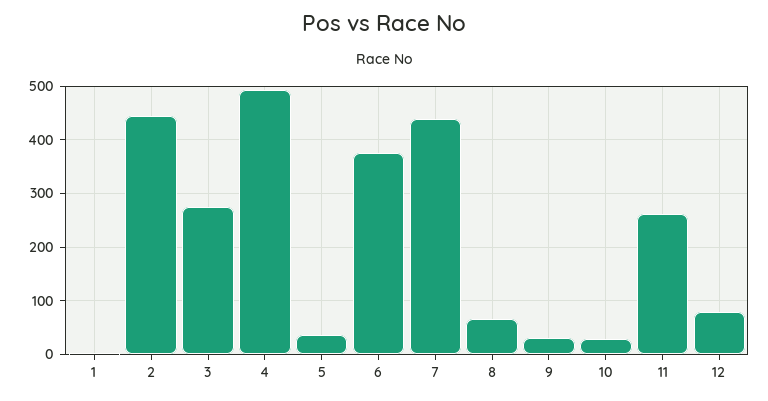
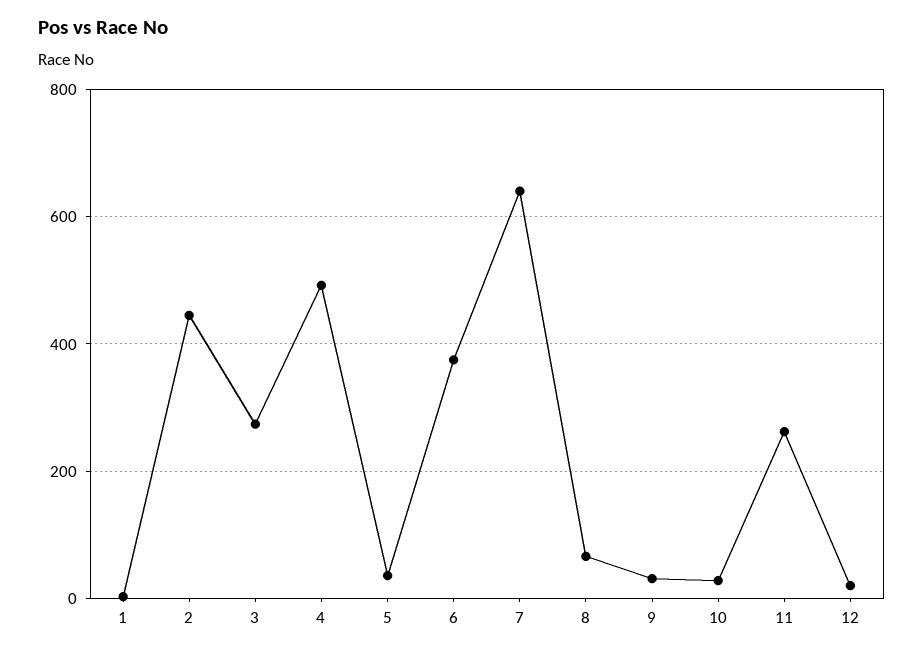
  {
    "1": 0,
    "2": 440,
    "3": 280,
    "4": 500,
    "5": 40,
    "6": 380,
-   "7": 440,
+   "7": 640,
    "8": 60,
    "9": 40,
    "10": 20,
    "11": 260,
-   "12": 80
+   "12": 20
  }

